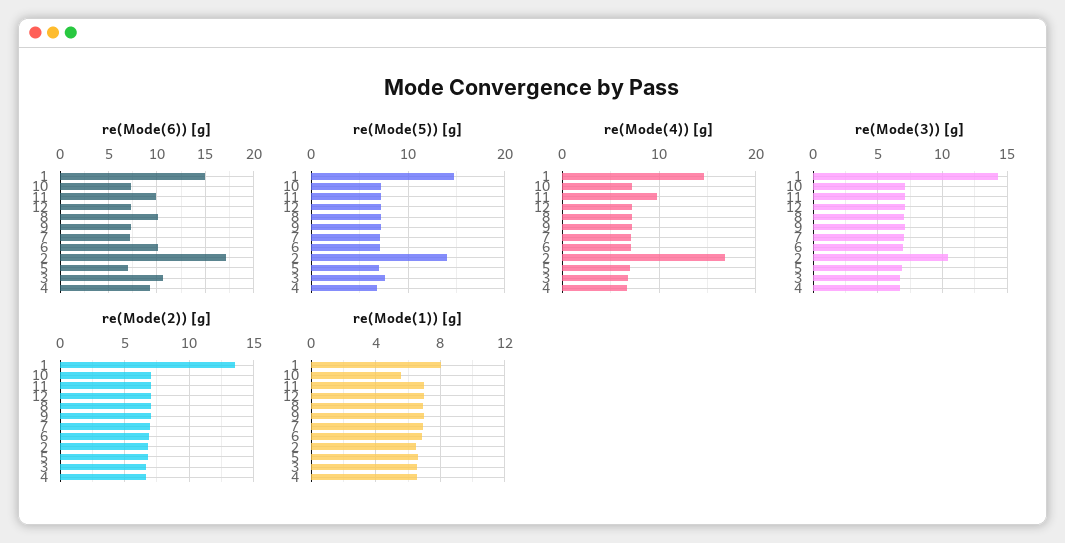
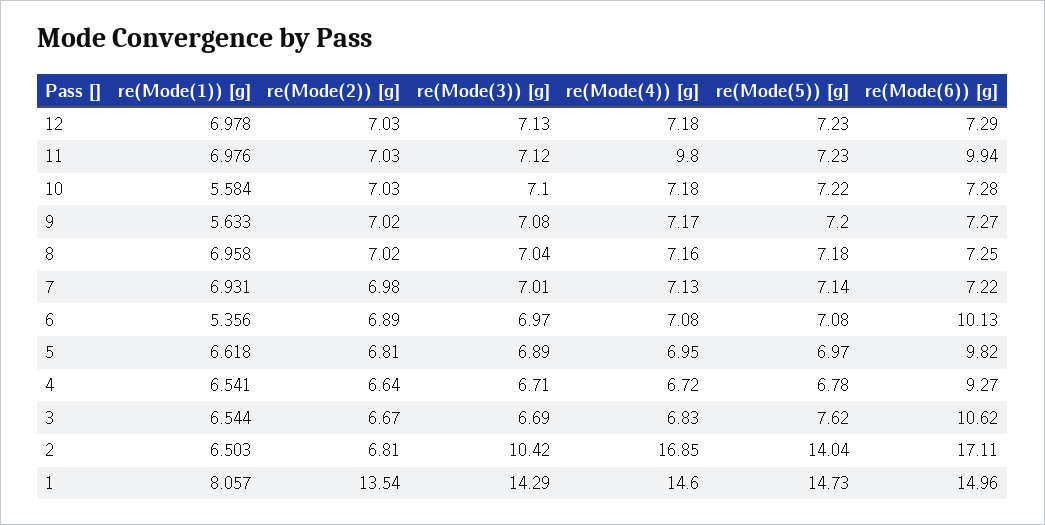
  {
    "re(Mode(6)) [g]": {
      "1": 14.96,
      "10": 7.28,
      "11": 9.94,
      "12": 7.29,
-     "8": 10,
+     "8": 7.25,
      "9": 7.27,
      "7": 7.22,
      "6": 10.13,
      "2": 17.11,
-     "5": 7,
+     "5": 9.82,
      "3": 10.62,
      "4": 9.27
    },
    "re(Mode(5)) [g]": {
      "1": 14.73,
      "10": 7.22,
      "11": 7.23,
      "12": 7.23,
      "8": 7.18,
      "9": 7.2,
      "7": 7.14,
      "6": 7.08,
      "2": 14.04,
      "5": 6.97,
      "3": 7.62,
      "4": 6.78
    },
    "re(Mode(4)) [g]": {
      "1": 14.6,
      "10": 7.18,
      "11": 9.8,
      "12": 7.18,
      "8": 7.16,
      "9": 7.17,
      "7": 7.13,
      "6": 7.08,
      "2": 16.85,
      "5": 6.95,
      "3": 6.83,
      "4": 6.72
    },
    "re(Mode(3)) [g]": {
      "1": 14.29,
      "10": 7.1,
      "11": 7.12,
      "12": 7.13,
      "8": 7.04,
      "9": 7.08,
      "7": 7.01,
      "6": 6.97,
      "2": 10.42,
      "5": 6.89,
      "3": 6.69,
      "4": 6.71
    },
    "re(Mode(2)) [g]": {
      "1": 13.54,
      "10": 7.03,
      "11": 7.03,
      "12": 7.03,
      "8": 7.02,
      "9": 7.02,
      "7": 6.98,
      "6": 6.89,
      "2": 6.81,
      "5": 6.81,
      "3": 6.67,
      "4": 6.64
    },
    "re(Mode(1)) [g]": {
      "1": 8.057,
      "10": 5.584,
      "11": 6.976,
      "12": 6.978,
      "8": 6.958,
-     "9": 7,
+     "9": 5.633,
      "7": 6.931,
-     "6": 7,
+     "6": 5.356,
      "2": 6.503,
      "5": 6.618,
      "3": 6.544,
      "4": 6.541
    }
  }

